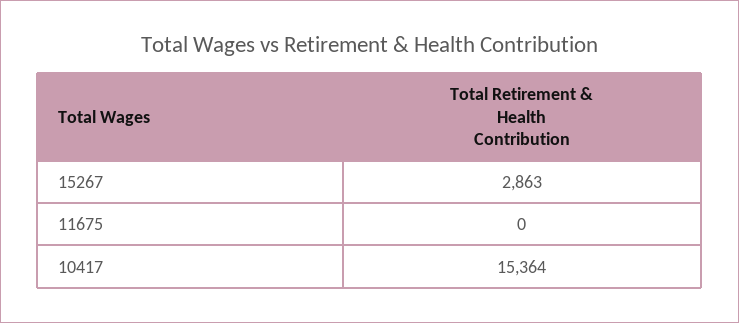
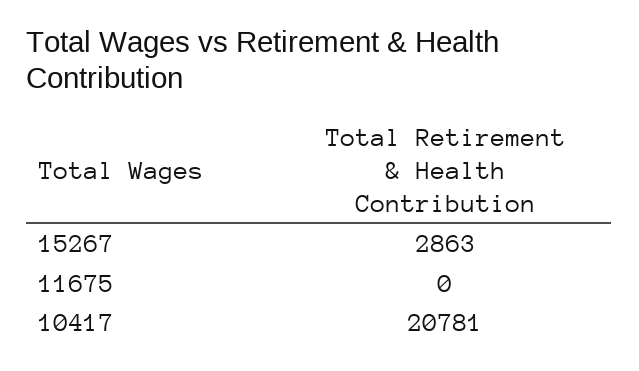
  {
    "15267": 2863,
    "11675": 0,
-   "10417": 15364
+   "10417": 20781
  }

